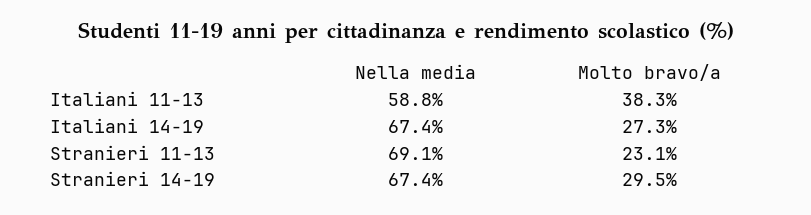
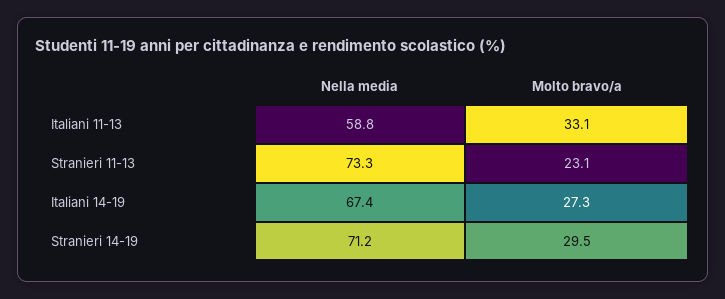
  {
    "Nella media": {
      "Italiani 11-13": 58.8,
      "Italiani 14-19": 67.4,
-     "Stranieri 11-13": 69.1,
+     "Stranieri 11-13": 73.3,
-     "Stranieri 14-19": 67.4
+     "Stranieri 14-19": 71.2
    },
    "Molto bravo/a": {
-     "Italiani 11-13": 38.3,
+     "Italiani 11-13": 33.1,
      "Italiani 14-19": 27.3,
      "Stranieri 11-13": 23.1,
      "Stranieri 14-19": 29.5
    }
  }

